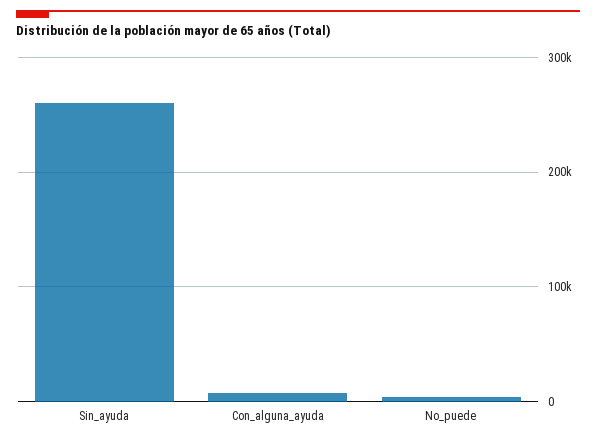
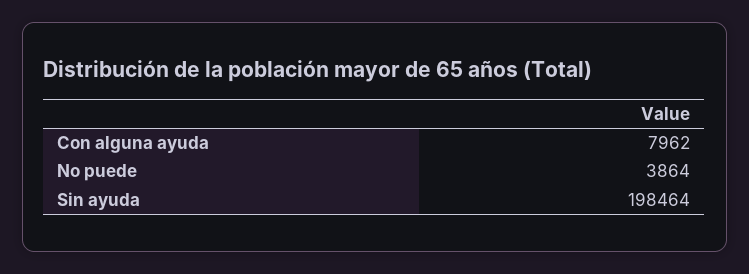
  {
-   "Sin_ayuda": 260000,
+   "Sin_ayuda": 198464,
    "Con_alguna_ayuda": 7962,
    "No_puede": 3864
  }

